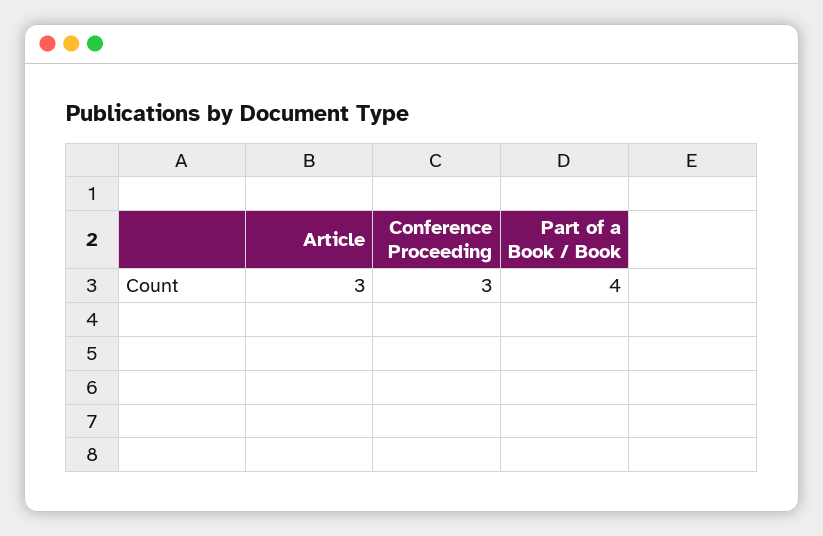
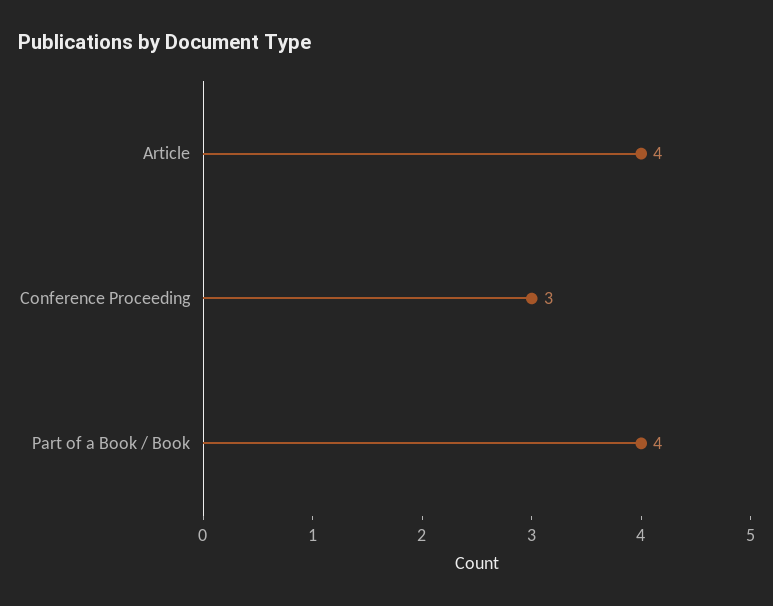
  {
-   "Article": 3,
+   "Article": 4,
    "Conference Proceeding": 3,
    "Part of a Book / Book": 4
  }

